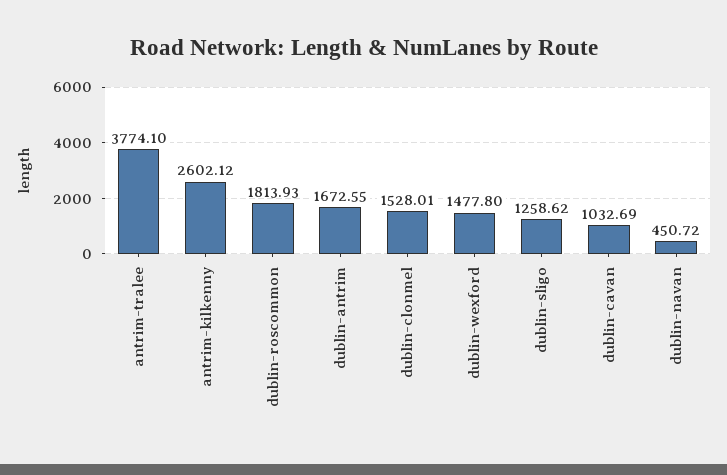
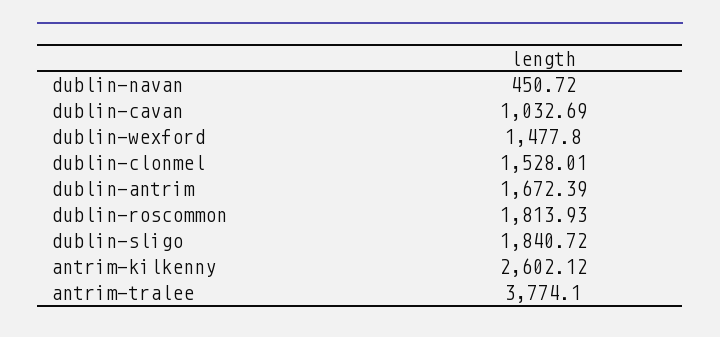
  {
    "antrim-tralee": 3774.1,
    "antrim-kilkenny": 2602.12,
    "dublin-roscommon": 1813.93,
-   "dublin-antrim": 1672.55,
+   "dublin-antrim": 1672.39,
    "dublin-clonmel": 1528.01,
    "dublin-wexford": 1477.8,
-   "dublin-sligo": 1258.62,
+   "dublin-sligo": 1840.72,
    "dublin-cavan": 1032.69,
    "dublin-navan": 450.72
  }

